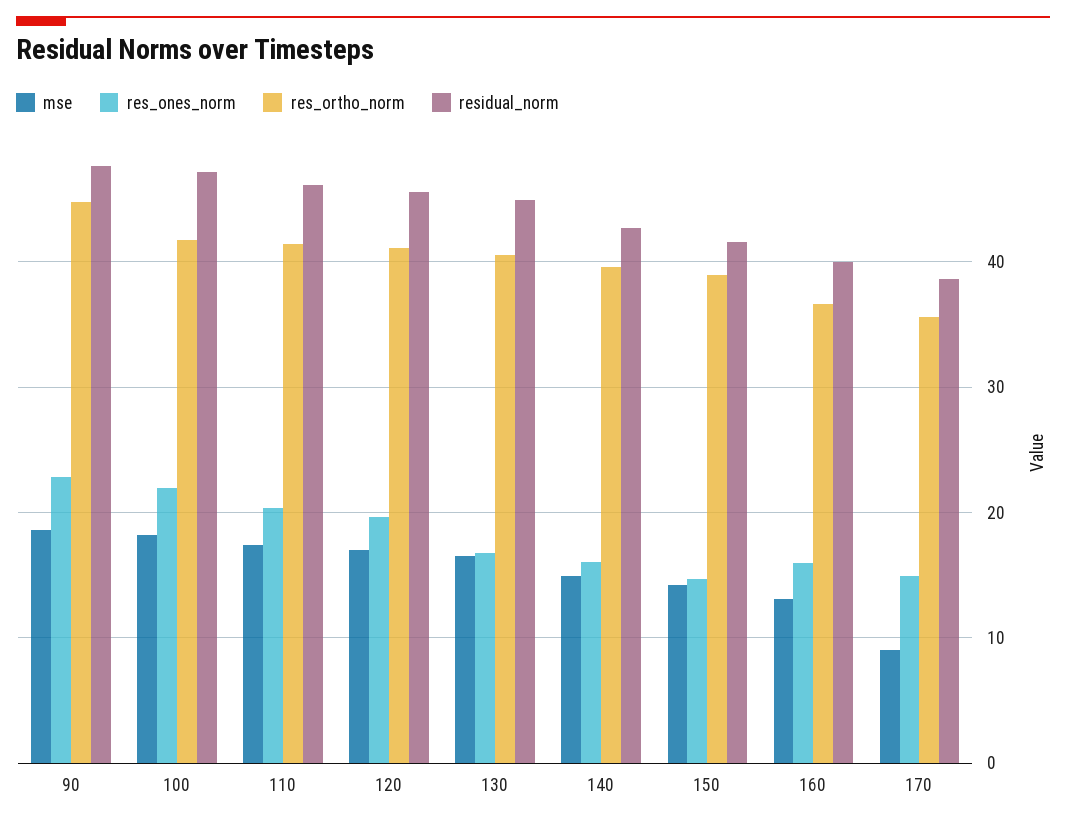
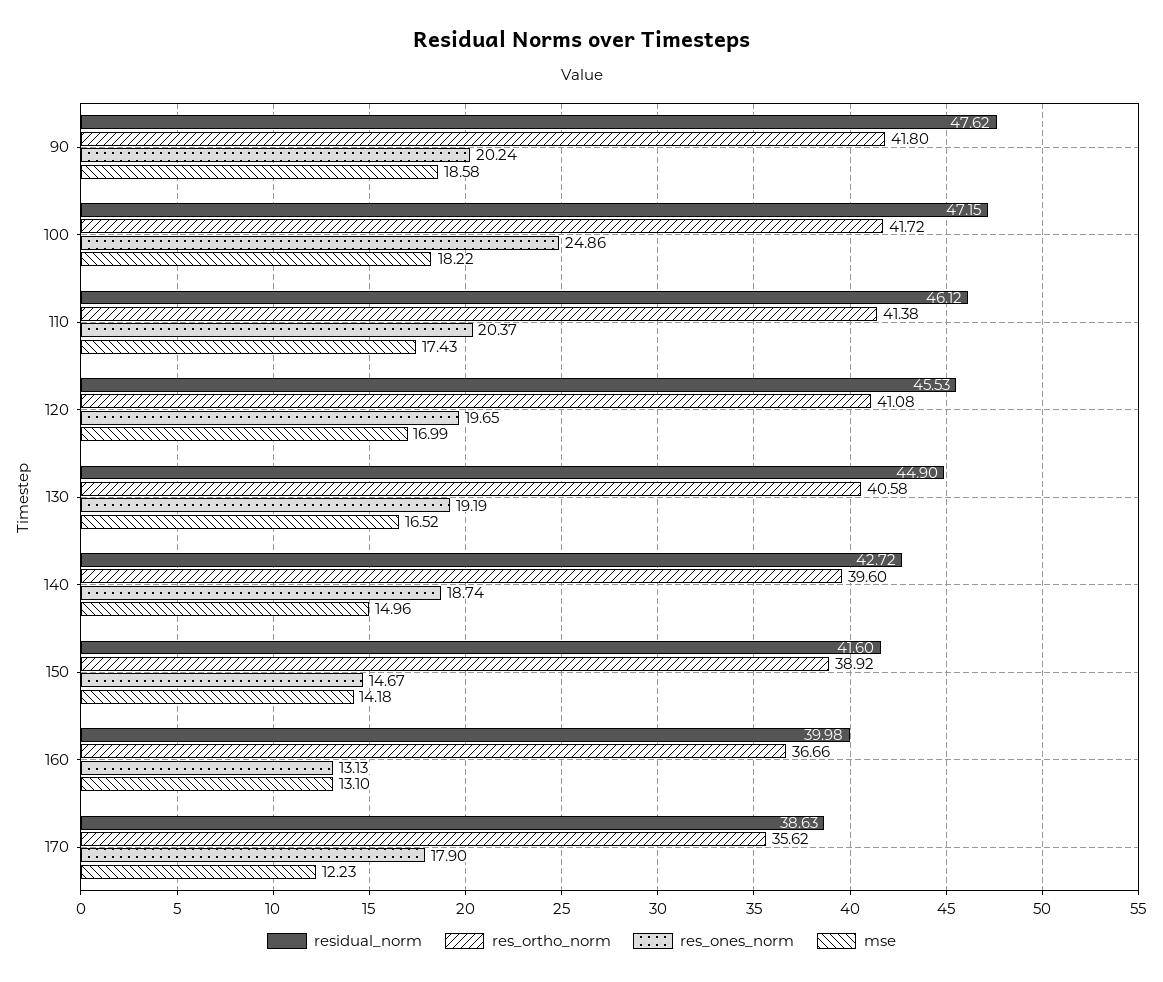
  {
    "mse": {
      "90": 18.58,
      "100": 18.22,
      "110": 17.43,
      "120": 16.99,
      "130": 16.52,
      "140": 14.96,
      "150": 14.18,
      "160": 13.1,
-     "170": 9
+     "170": 12.23
    },
    "res_ones_norm": {
-     "90": 23,
+     "90": 20.24,
-     "100": 22,
+     "100": 24.86,
      "110": 20.37,
      "120": 19.65,
-     "130": 17,
+     "130": 19.19,
-     "140": 16,
+     "140": 18.74,
      "150": 14.67,
-     "160": 16,
+     "160": 13.13,
-     "170": 15
+     "170": 17.9
    },
    "res_ortho_norm": {
-     "90": 45,
+     "90": 41.8,
      "100": 41.72,
      "110": 41.38,
      "120": 41.08,
      "130": 40.58,
      "140": 39.6,
      "150": 38.92,
      "160": 36.66,
      "170": 35.62
    },
    "residual_norm": {
      "90": 47.62,
      "100": 47.15,
      "110": 46.12,
      "120": 45.53,
      "130": 44.9,
      "140": 42.72,
      "150": 41.6,
      "160": 39.98,
      "170": 38.63
    }
  }

